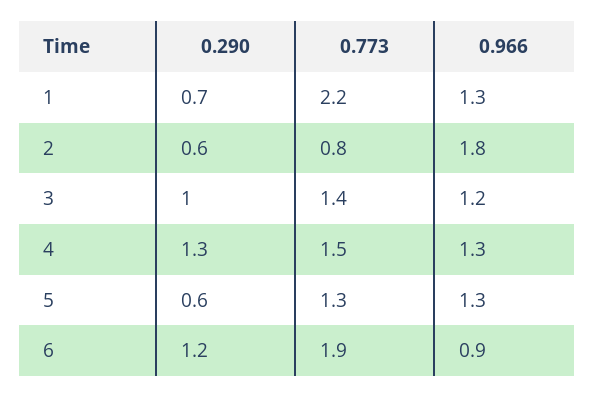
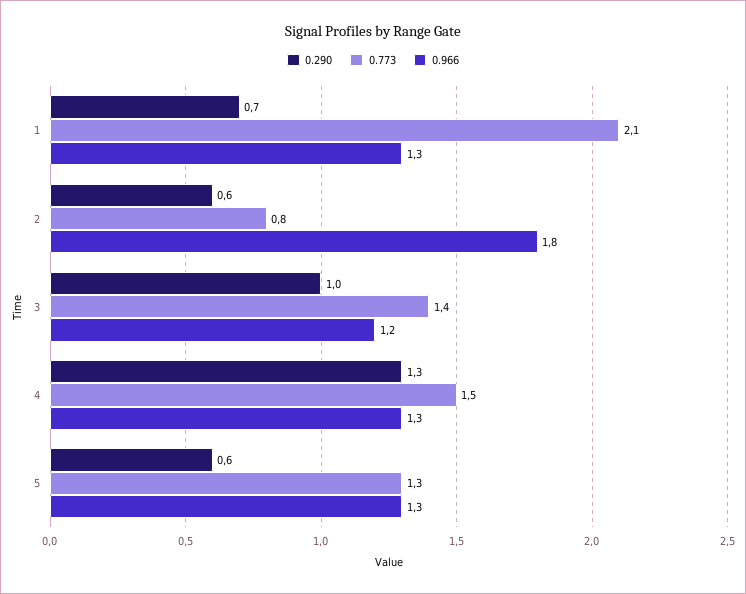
  {
    "0.290": {
      "1": 0.7,
      "2": 0.6,
      "3": 1,
      "4": 1.3,
-     "5": 0.6,
+     "5": 0.6
-     "6": 1.2
    },
    "0.773": {
-     "1": 2.2,
+     "1": 2.1,
      "2": 0.8,
      "3": 1.4,
      "4": 1.5,
-     "5": 1.3,
+     "5": 1.3
-     "6": 1.9
    },
    "0.966": {
      "1": 1.3,
      "2": 1.8,
      "3": 1.2,
      "4": 1.3,
-     "5": 1.3,
+     "5": 1.3
-     "6": 0.9
    }
  }

